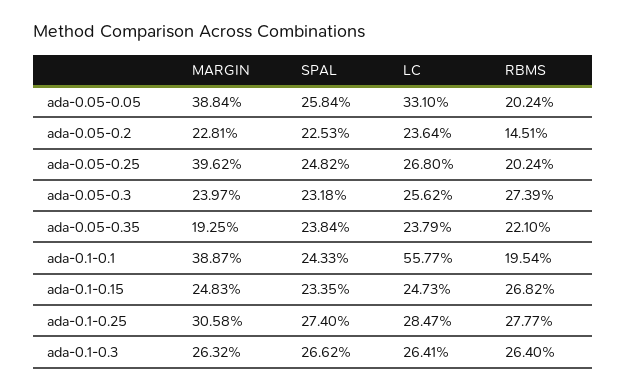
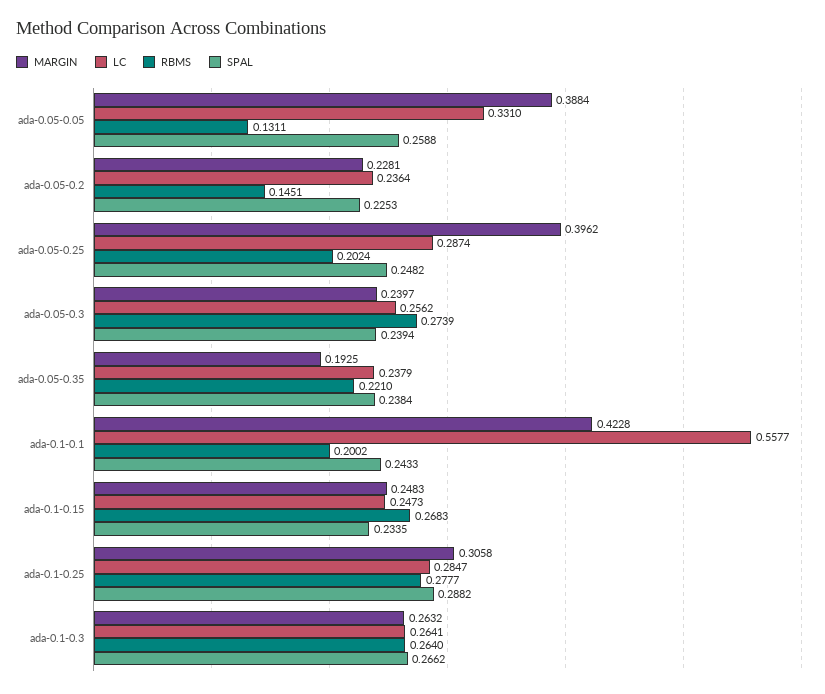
  {
    "MARGIN": {
      "ada-0.05-0.05": 0.3884,
      "ada-0.05-0.2": 0.2281,
      "ada-0.05-0.25": 0.3962,
      "ada-0.05-0.3": 0.2397,
      "ada-0.05-0.35": 0.1925,
-     "ada-0.1-0.1": 0.3887,
+     "ada-0.1-0.1": 0.4228,
      "ada-0.1-0.15": 0.2483,
      "ada-0.1-0.25": 0.3058,
      "ada-0.1-0.3": 0.2632
    },
    "SPAL": {
-     "ada-0.05-0.05": 0.2584,
+     "ada-0.05-0.05": 0.2588,
      "ada-0.05-0.2": 0.2253,
      "ada-0.05-0.25": 0.2482,
-     "ada-0.05-0.3": 0.2318,
+     "ada-0.05-0.3": 0.2394,
      "ada-0.05-0.35": 0.2384,
      "ada-0.1-0.1": 0.2433,
      "ada-0.1-0.15": 0.2335,
-     "ada-0.1-0.25": 0.274,
+     "ada-0.1-0.25": 0.2882,
      "ada-0.1-0.3": 0.2662
    },
    "LC": {
      "ada-0.05-0.05": 0.331,
      "ada-0.05-0.2": 0.2364,
-     "ada-0.05-0.25": 0.268,
+     "ada-0.05-0.25": 0.2874,
      "ada-0.05-0.3": 0.2562,
      "ada-0.05-0.35": 0.2379,
      "ada-0.1-0.1": 0.5577,
      "ada-0.1-0.15": 0.2473,
      "ada-0.1-0.25": 0.2847,
      "ada-0.1-0.3": 0.2641
    },
    "RBMS": {
-     "ada-0.05-0.05": 0.2024,
+     "ada-0.05-0.05": 0.1311,
      "ada-0.05-0.2": 0.1451,
      "ada-0.05-0.25": 0.2024,
      "ada-0.05-0.3": 0.2739,
      "ada-0.05-0.35": 0.221,
-     "ada-0.1-0.1": 0.1954,
+     "ada-0.1-0.1": 0.2002,
-     "ada-0.1-0.15": 0.2682,
+     "ada-0.1-0.15": 0.2683,
      "ada-0.1-0.25": 0.2777,
      "ada-0.1-0.3": 0.264
    }
  }

